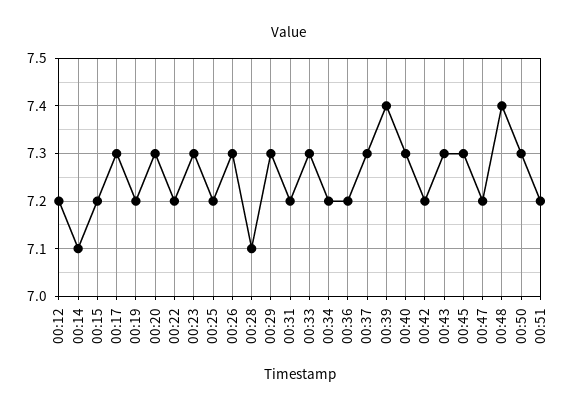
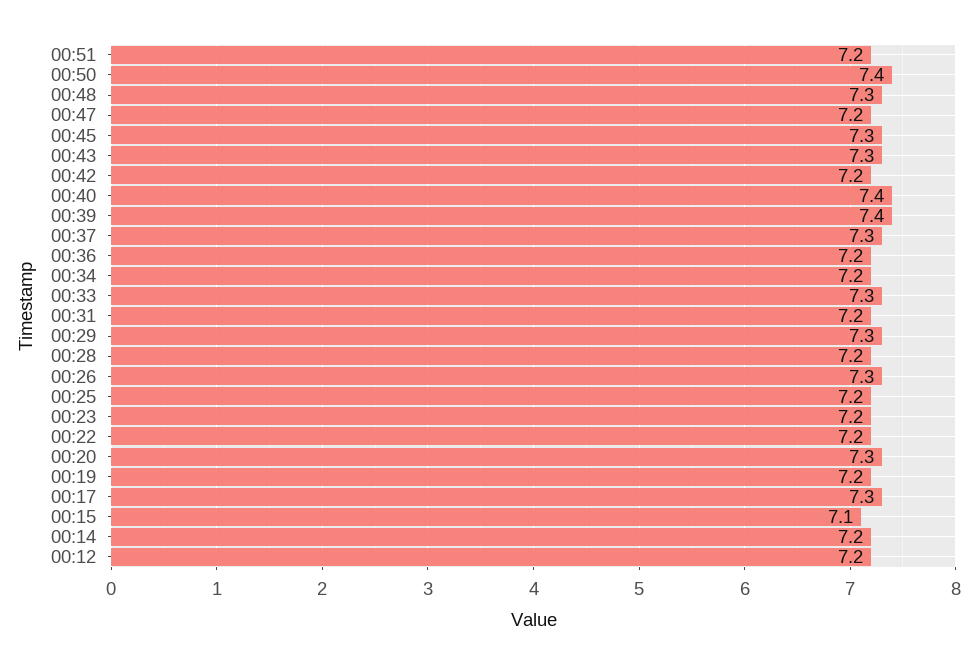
  {
    "00:12": 7.2,
-   "00:14": 7.1,
+   "00:14": 7.2,
-   "00:15": 7.2,
+   "00:15": 7.1,
    "00:17": 7.3,
    "00:19": 7.2,
    "00:20": 7.3,
    "00:22": 7.2,
-   "00:23": 7.3,
+   "00:23": 7.2,
    "00:25": 7.2,
    "00:26": 7.3,
-   "00:28": 7.1,
+   "00:28": 7.2,
    "00:29": 7.3,
    "00:31": 7.2,
    "00:33": 7.3,
    "00:34": 7.2,
    "00:36": 7.2,
    "00:37": 7.3,
    "00:39": 7.4,
-   "00:40": 7.3,
+   "00:40": 7.4,
    "00:42": 7.2,
    "00:43": 7.3,
    "00:45": 7.3,
    "00:47": 7.2,
-   "00:48": 7.4,
+   "00:48": 7.3,
-   "00:50": 7.3,
+   "00:50": 7.4,
    "00:51": 7.2
  }

